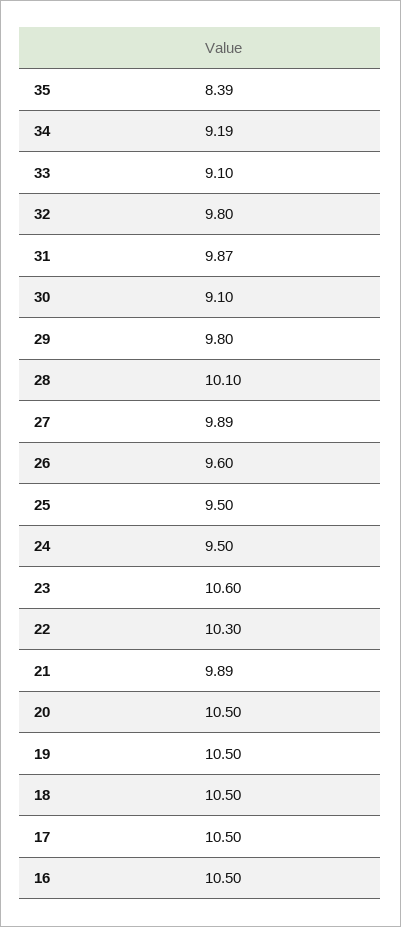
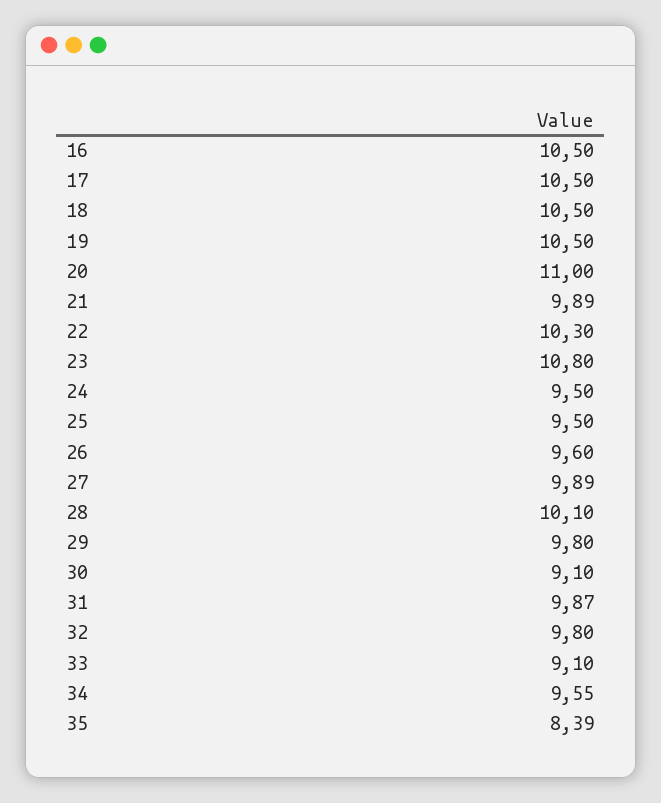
  {
    "35": 8.39,
-   "34": 9.19,
+   "34": 9.55,
    "33": 9.1,
    "32": 9.8,
    "31": 9.87,
    "30": 9.1,
    "29": 9.8,
    "28": 10.1,
    "27": 9.89,
    "26": 9.6,
    "25": 9.5,
    "24": 9.5,
-   "23": 10.6,
+   "23": 10.8,
    "22": 10.3,
    "21": 9.89,
-   "20": 10.5,
+   "20": 11,
    "19": 10.5,
    "18": 10.5,
    "17": 10.5,
    "16": 10.5
  }

